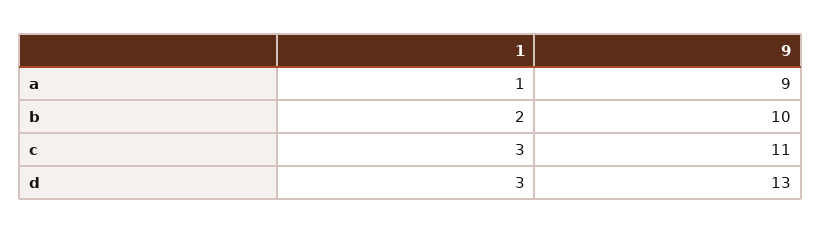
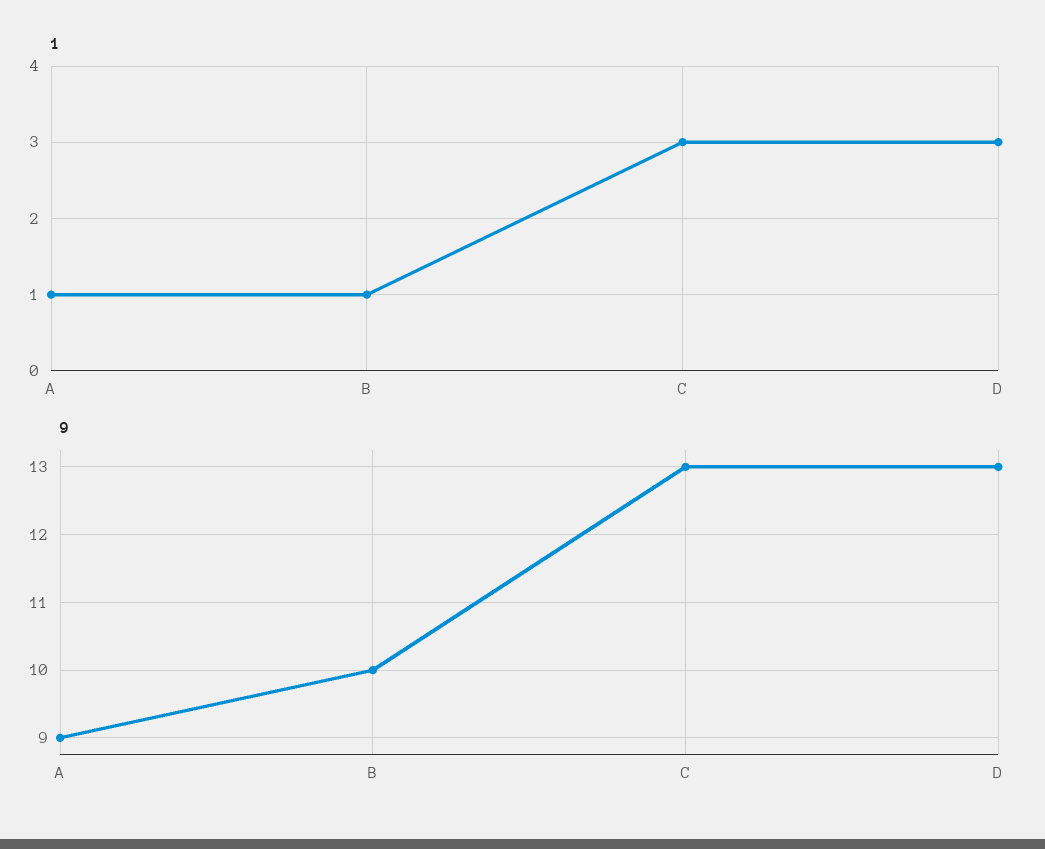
  {
    "1": {
      "a": 1,
-     "b": 2,
+     "b": 1,
      "c": 3,
      "d": 3
    },
    "9": {
      "a": 9,
      "b": 10,
-     "c": 11,
+     "c": 13,
      "d": 13
    }
  }

